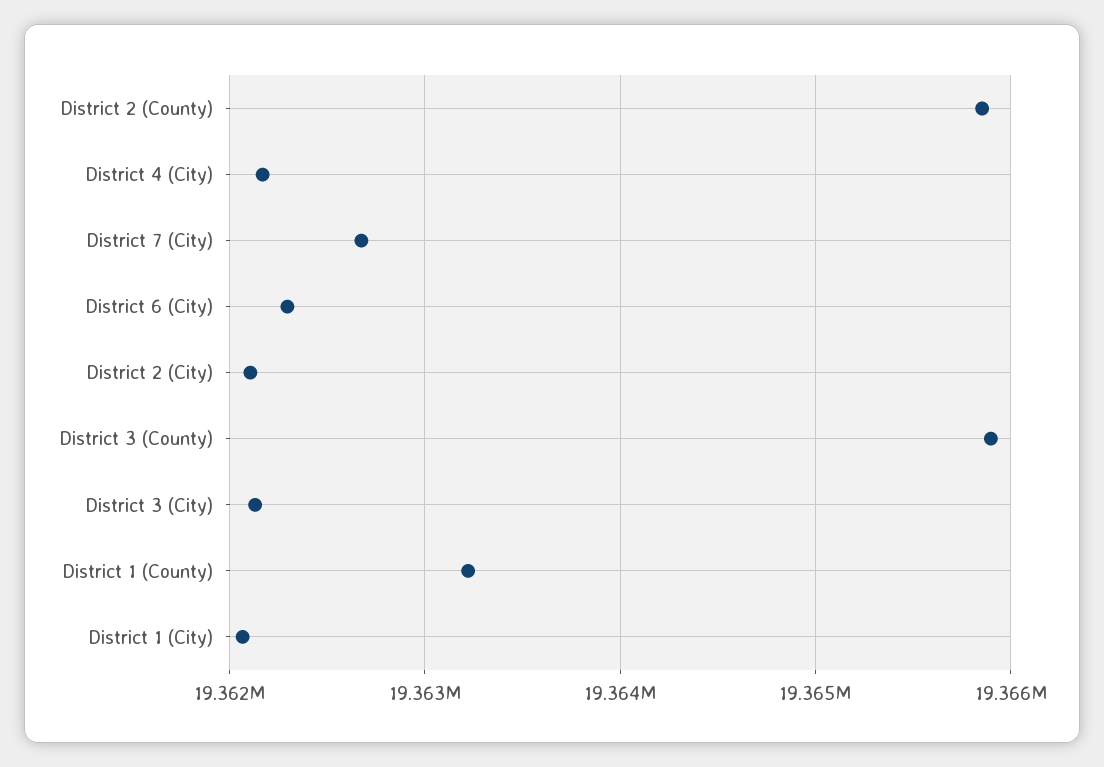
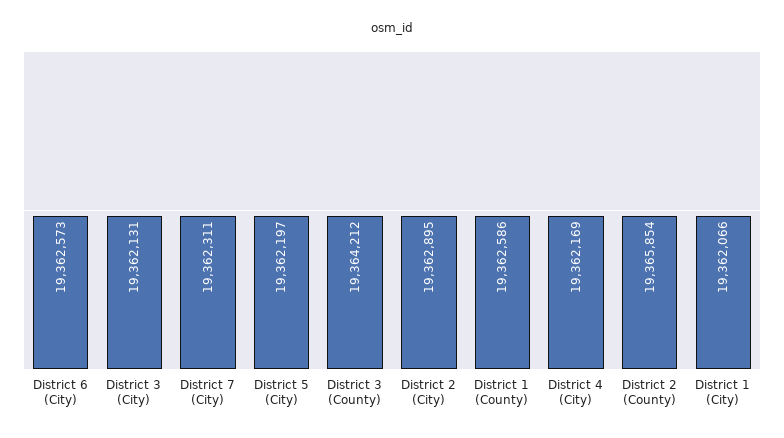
  {
    "District 2 (County)": 19365854,
    "District 4 (City)": 19362169,
-   "District 7 (City)": 19362700,
+   "District 7 (City)": 19362311,
-   "District 6 (City)": 19362300,
+   "District 6 (City)": 19362573,
-   "District 2 (City)": 19362100,
+   "District 2 (City)": 19362895,
-   "District 3 (County)": 19365900,
+   "District 3 (County)": 19364212,
    "District 3 (City)": 19362131,
-   "District 1 (County)": 19363200,
+   "District 1 (County)": 19362586,
-   "District 1 (City)": 19362066
+   "District 1 (City)": 19362066,
+   "District 5 (City)": 19362197
  }

